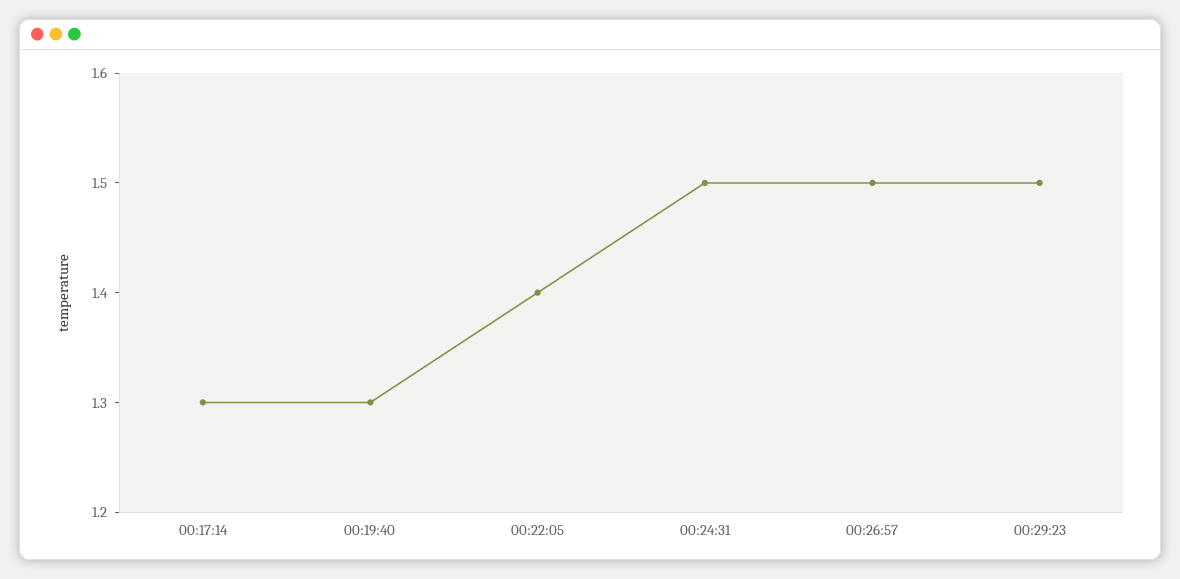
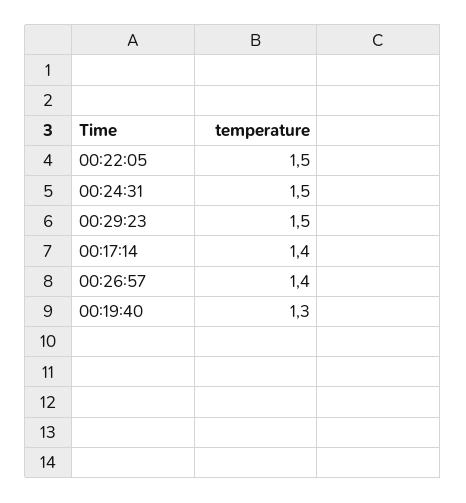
  {
-   "00:17:14": 1.3,
+   "00:17:14": 1.4,
    "00:19:40": 1.3,
-   "00:22:05": 1.4,
+   "00:22:05": 1.5,
    "00:24:31": 1.5,
-   "00:26:57": 1.5,
+   "00:26:57": 1.4,
    "00:29:23": 1.5
  }

